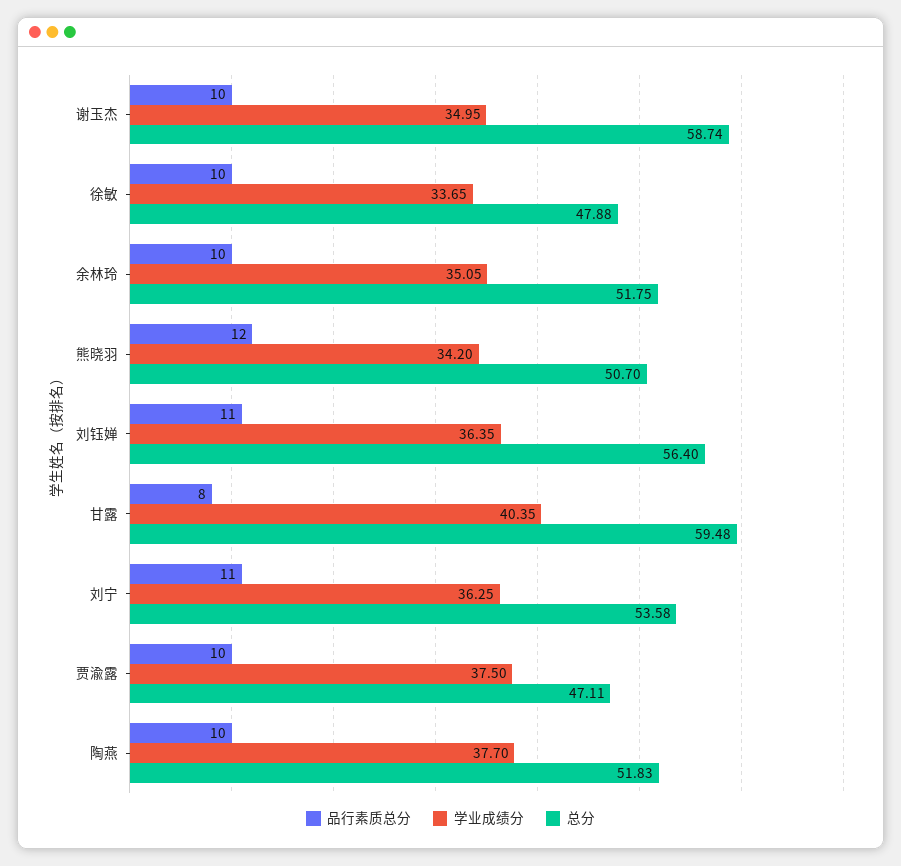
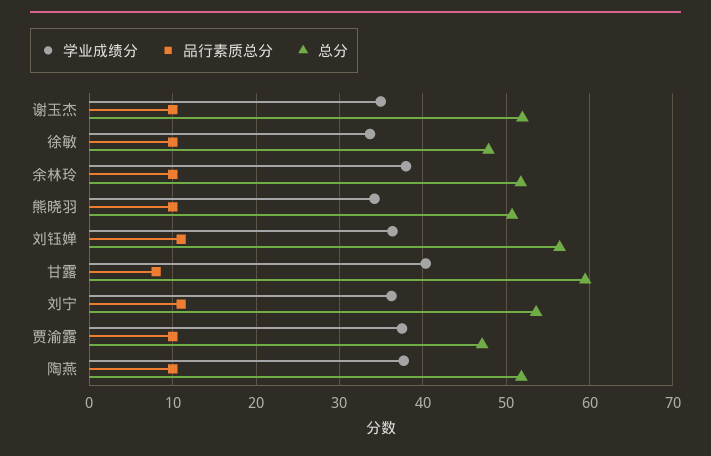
  {
    "品行素质总分": {
      "谢玉杰": 10,
      "徐敏": 10,
      "余林玲": 10,
-     "熊晓羽": 12,
+     "熊晓羽": 10,
      "刘钰婵": 11,
      "甘露": 8,
      "刘宁": 11,
      "贾渝露": 10,
      "陶燕": 10
    },
    "学业成绩分": {
      "谢玉杰": 34.95,
      "徐敏": 33.65,
-     "余林玲": 35.05,
+     "余林玲": 38,
      "熊晓羽": 34.2,
      "刘钰婵": 36.35,
      "甘露": 40.35,
      "刘宁": 36.25,
      "贾渝露": 37.5,
      "陶燕": 37.7
    },
    "总分": {
-     "谢玉杰": 58.74,
+     "谢玉杰": 52,
      "徐敏": 47.88,
      "余林玲": 51.75,
      "熊晓羽": 50.7,
      "刘钰婵": 56.4,
      "甘露": 59.48,
      "刘宁": 53.58,
      "贾渝露": 47.11,
      "陶燕": 51.83
    }
  }

